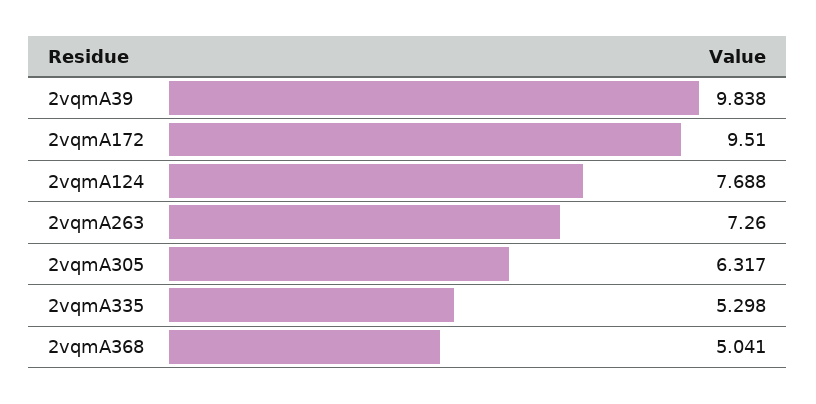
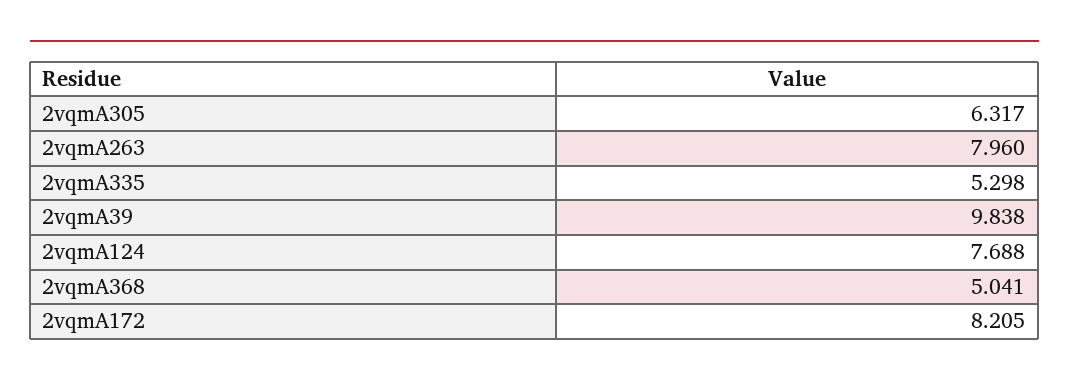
  {
    "2vqmA39": 9.838,
-   "2vqmA172": 9.51,
+   "2vqmA172": 8.205,
    "2vqmA124": 7.688,
-   "2vqmA263": 7.26,
+   "2vqmA263": 7.96,
    "2vqmA305": 6.317,
    "2vqmA335": 5.298,
    "2vqmA368": 5.041
  }

